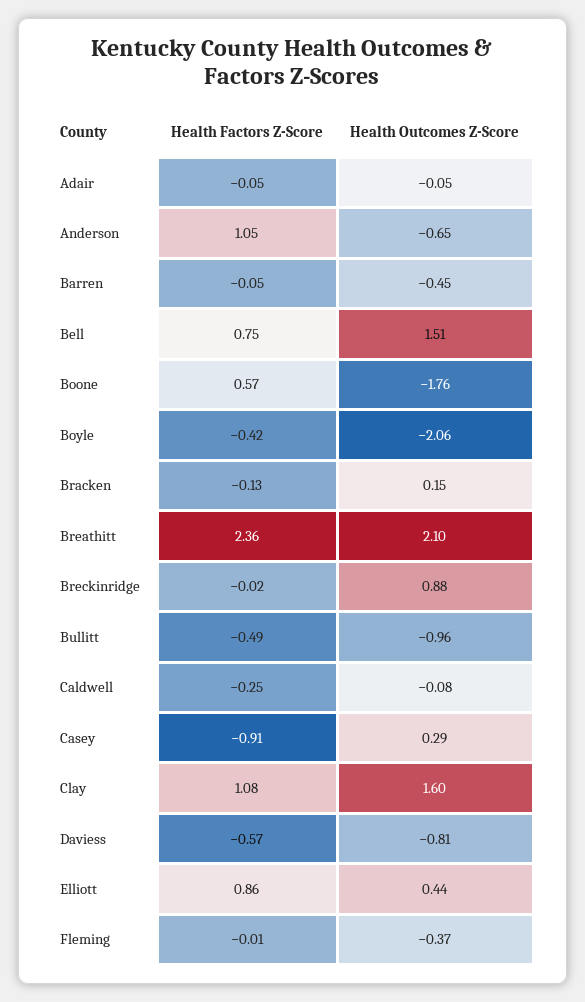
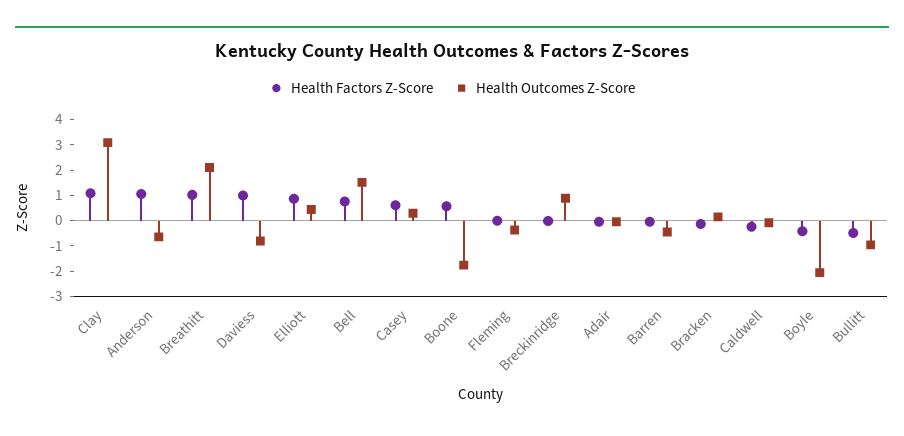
  {
    "Health Factors Z-Score": {
      "Adair": -0.05,
      "Anderson": 1.05,
      "Barren": -0.05,
      "Bell": 0.75,
      "Boone": 0.57,
      "Boyle": -0.42,
      "Bracken": -0.13,
-     "Breathitt": 2.36,
+     "Breathitt": 1,
      "Breckinridge": -0.02,
      "Bullitt": -0.49,
      "Caldwell": -0.25,
-     "Casey": -0.91,
+     "Casey": 0.5,
      "Clay": 1.08,
-     "Daviess": -0.57,
+     "Daviess": 1,
      "Elliott": 0.86,
      "Fleming": -0.01
    },
    "Health Outcomes Z-Score": {
      "Adair": -0.05,
      "Anderson": -0.65,
      "Barren": -0.45,
      "Bell": 1.51,
      "Boone": -1.76,
      "Boyle": -2.06,
      "Bracken": 0.15,
      "Breathitt": 2.1,
      "Breckinridge": 0.88,
      "Bullitt": -0.96,
      "Caldwell": -0.08,
      "Casey": 0.29,
-     "Clay": 1.6,
+     "Clay": 3,
      "Daviess": -0.81,
      "Elliott": 0.44,
      "Fleming": -0.37
    }
  }

